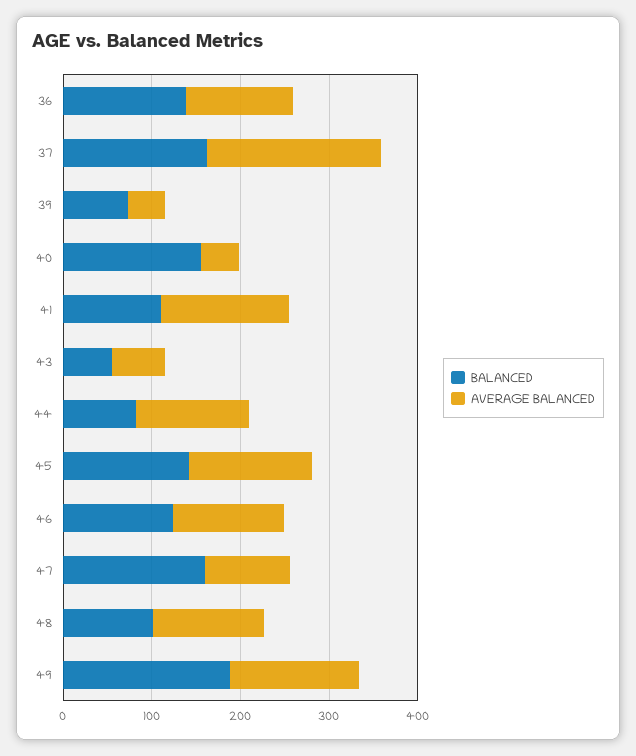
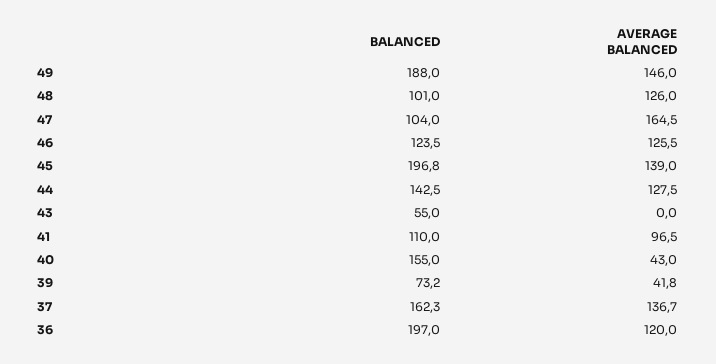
  {
    "BALANCED": {
-     "36": 140,
+     "36": 197,
      "37": 162.3,
      "39": 73.2,
      "40": 155,
      "41": 110,
      "43": 55,
-     "44": 80,
+     "44": 142.5,
-     "45": 140,
+     "45": 196.8,
      "46": 123.5,
-     "47": 160,
+     "47": 104,
      "48": 101,
      "49": 188
    },
    "AVERAGE BALANCED": {
      "36": 120,
-     "37": 200,
+     "37": 136.7,
      "39": 41.8,
      "40": 43,
-     "41": 140,
+     "41": 96.5,
-     "43": 60,
+     "43": 0,
      "44": 127.5,
      "45": 139,
      "46": 125.5,
-     "47": 100,
+     "47": 164.5,
      "48": 126,
      "49": 146
    }
  }

